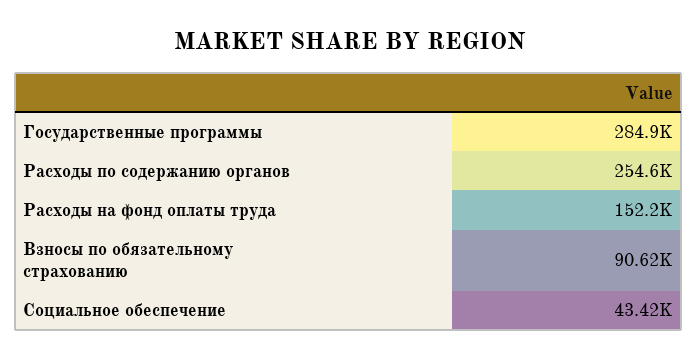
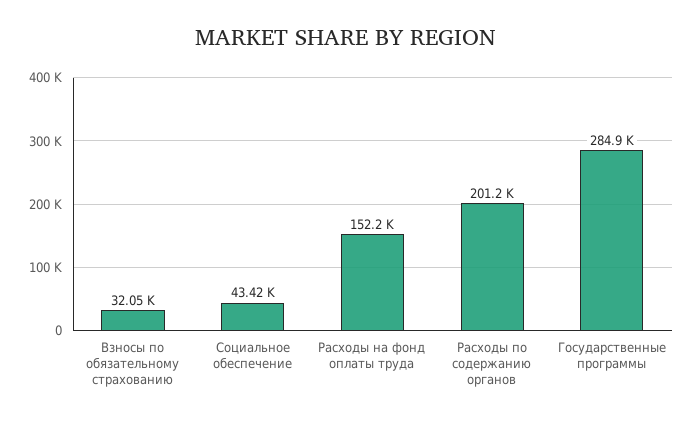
  {
    "Государственные программы": 284900,
-   "Расходы по содержанию органов": 254600,
+   "Расходы по содержанию органов": 201200,
    "Расходы на фонд оплаты труда": 152200,
-   "Взносы по обязательному страхованию": 90620,
+   "Взносы по обязательному страхованию": 32050,
    "Социальное обеспечение": 43420
  }

